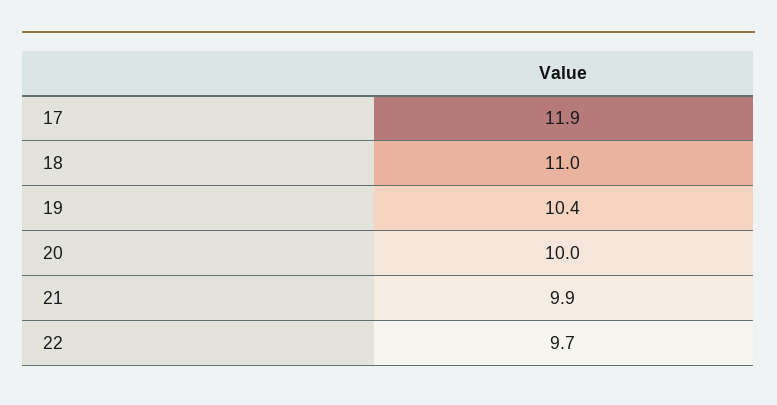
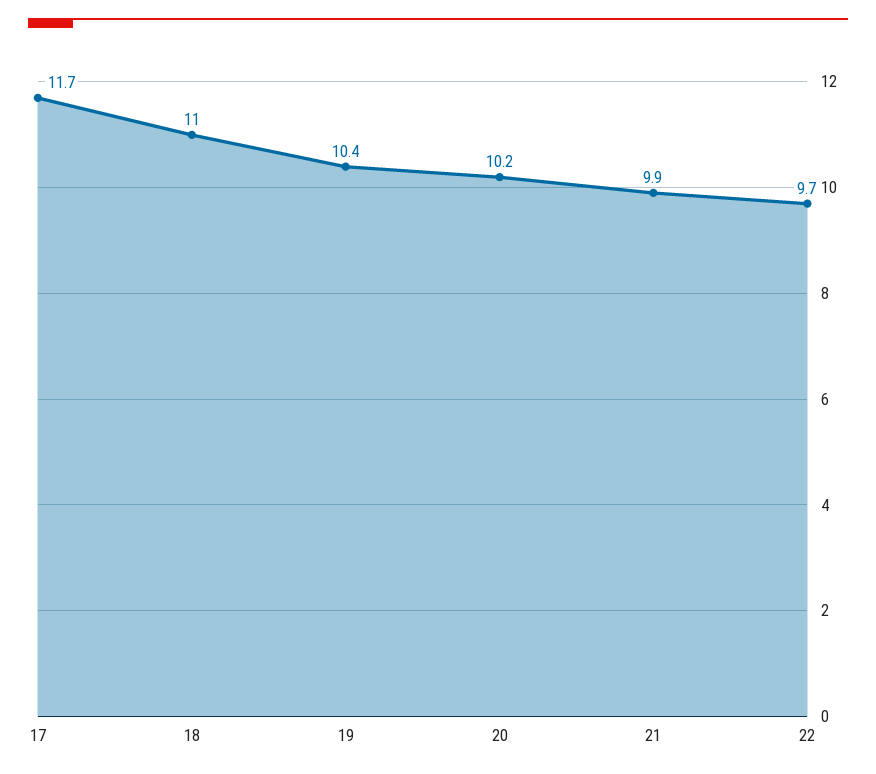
  {
-   "17": 11.9,
+   "17": 11.7,
    "18": 11,
    "19": 10.4,
-   "20": 10,
+   "20": 10.2,
    "21": 9.9,
    "22": 9.7
  }

